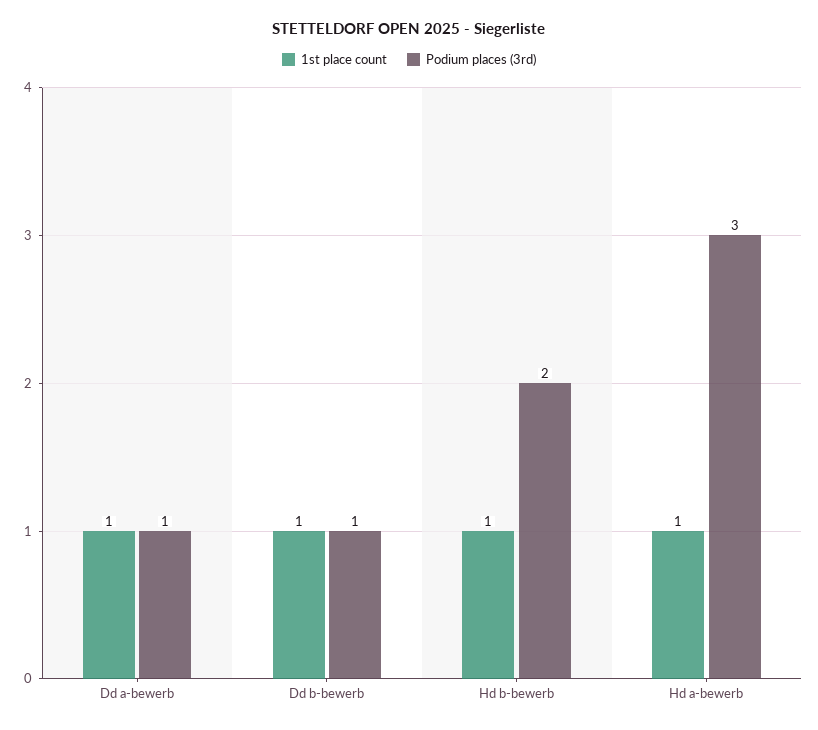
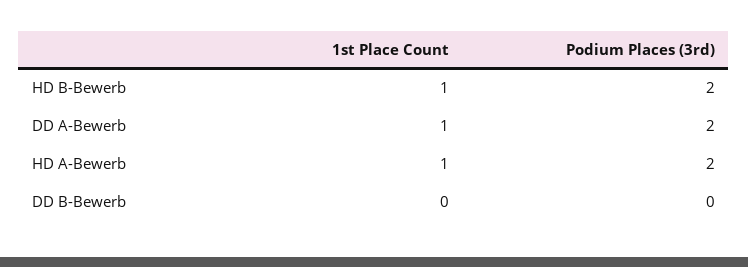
  {
    "1st place count": {
      "Dd a-bewerb": 1,
-     "Dd b-bewerb": 1,
+     "Dd b-bewerb": 0,
      "Hd b-bewerb": 1,
      "Hd a-bewerb": 1
    },
    "Podium places (3rd)": {
-     "Dd a-bewerb": 1,
+     "Dd a-bewerb": 2,
-     "Dd b-bewerb": 1,
+     "Dd b-bewerb": 0,
      "Hd b-bewerb": 2,
-     "Hd a-bewerb": 3
+     "Hd a-bewerb": 2
    }
  }

